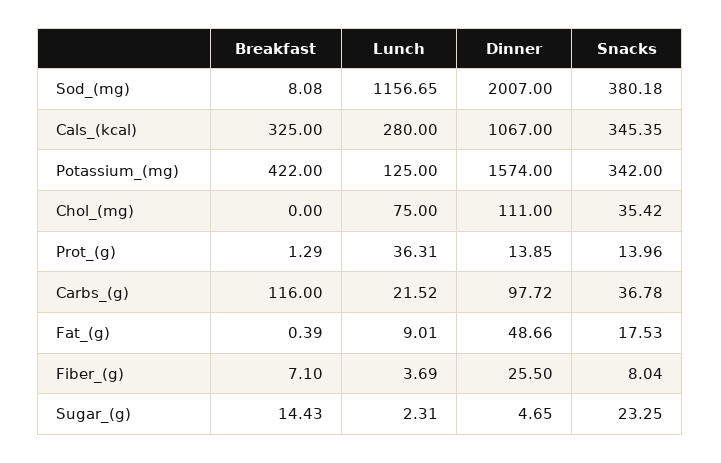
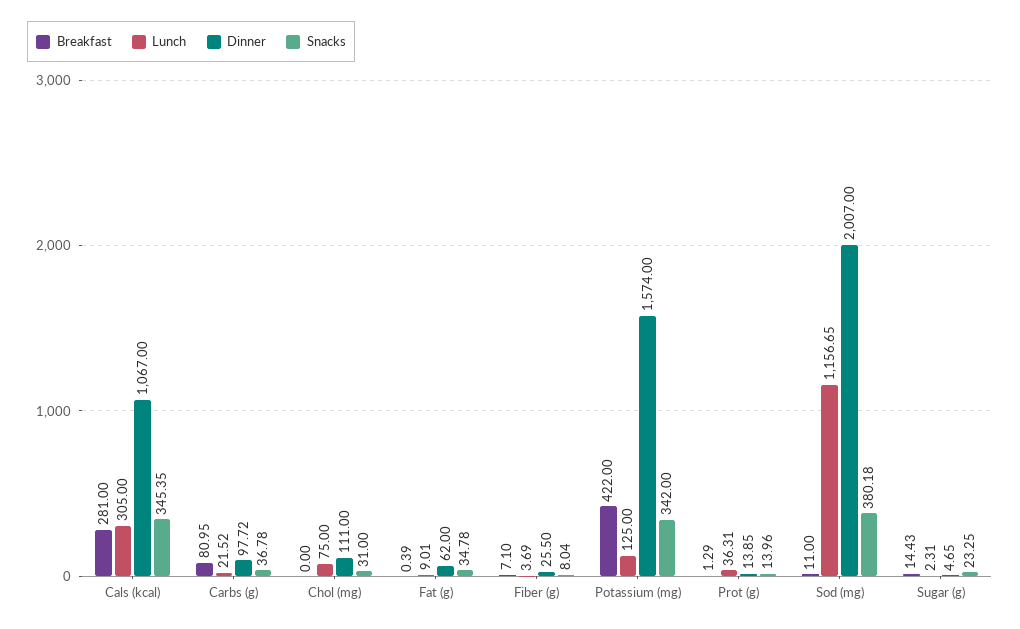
  {
    "Breakfast": {
-     "Sod_(mg)": 8.08,
+     "Sod_(mg)": 11,
-     "Cals_(kcal)": 325,
+     "Cals_(kcal)": 281,
      "Potassium_(mg)": 422,
      "Chol_(mg)": 0,
      "Prot_(g)": 1.29,
-     "Carbs_(g)": 116,
+     "Carbs_(g)": 80.95,
      "Fat_(g)": 0.39,
      "Fiber_(g)": 7.1,
      "Sugar_(g)": 14.43
    },
    "Lunch": {
      "Sod_(mg)": 1156.65,
-     "Cals_(kcal)": 280,
+     "Cals_(kcal)": 305,
      "Potassium_(mg)": 125,
      "Chol_(mg)": 75,
      "Prot_(g)": 36.31,
      "Carbs_(g)": 21.52,
      "Fat_(g)": 9.01,
      "Fiber_(g)": 3.69,
      "Sugar_(g)": 2.31
    },
    "Dinner": {
      "Sod_(mg)": 2007,
      "Cals_(kcal)": 1067,
      "Potassium_(mg)": 1574,
      "Chol_(mg)": 111,
      "Prot_(g)": 13.85,
      "Carbs_(g)": 97.72,
-     "Fat_(g)": 48.66,
+     "Fat_(g)": 62,
      "Fiber_(g)": 25.5,
      "Sugar_(g)": 4.65
    },
    "Snacks": {
      "Sod_(mg)": 380.18,
      "Cals_(kcal)": 345.35,
      "Potassium_(mg)": 342,
-     "Chol_(mg)": 35.42,
+     "Chol_(mg)": 31,
      "Prot_(g)": 13.96,
      "Carbs_(g)": 36.78,
-     "Fat_(g)": 17.53,
+     "Fat_(g)": 34.78,
      "Fiber_(g)": 8.04,
      "Sugar_(g)": 23.25
    }
  }

